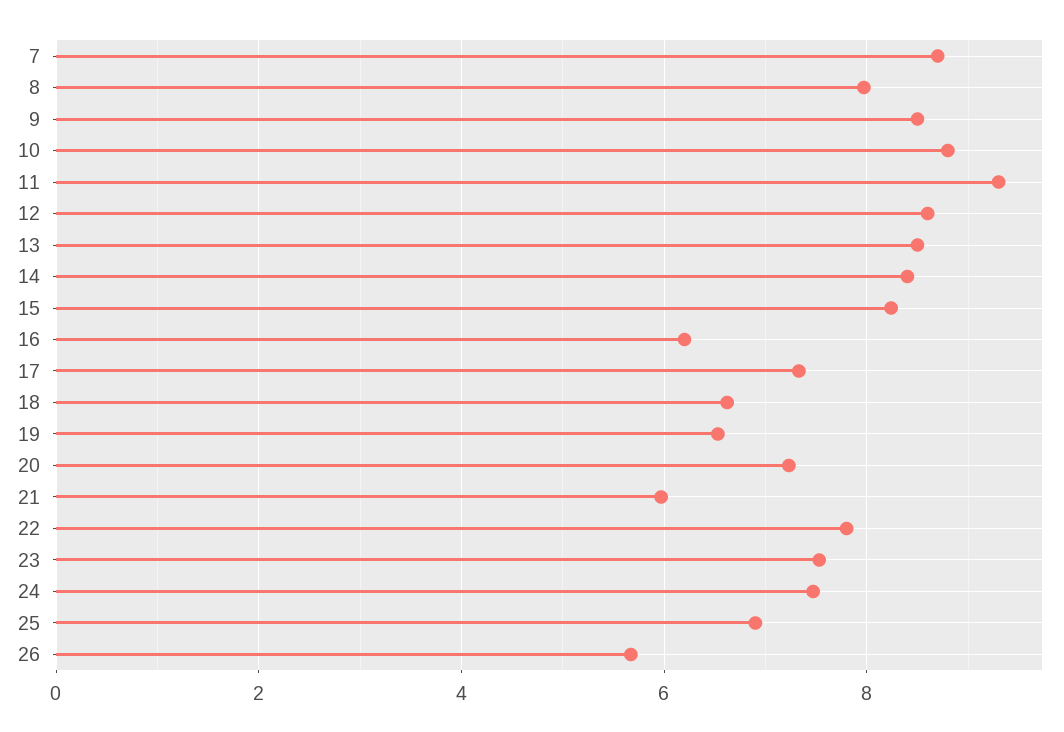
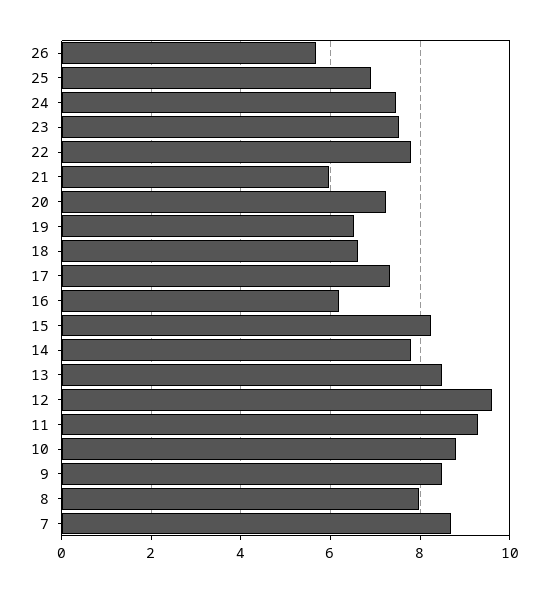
  {
    "7": 8.8,
    "8": 8,
    "9": 8.6,
    "10": 8.8,
    "11": 9.4,
-   "12": 8.6,
+   "12": 9.6,
    "13": 8.6,
-   "14": 8.4,
+   "14": 7.8,
    "15": 8.2,
    "16": 6.2,
    "17": 7.4,
    "18": 6.6,
    "19": 6.6,
    "20": 7.2,
    "21": 6,
    "22": 7.8,
    "23": 7.6,
    "24": 7.4,
    "25": 7,
    "26": 5.6
  }

